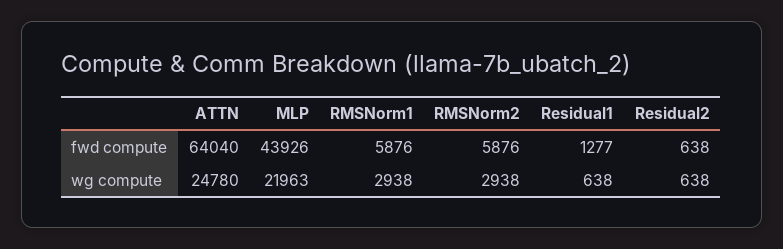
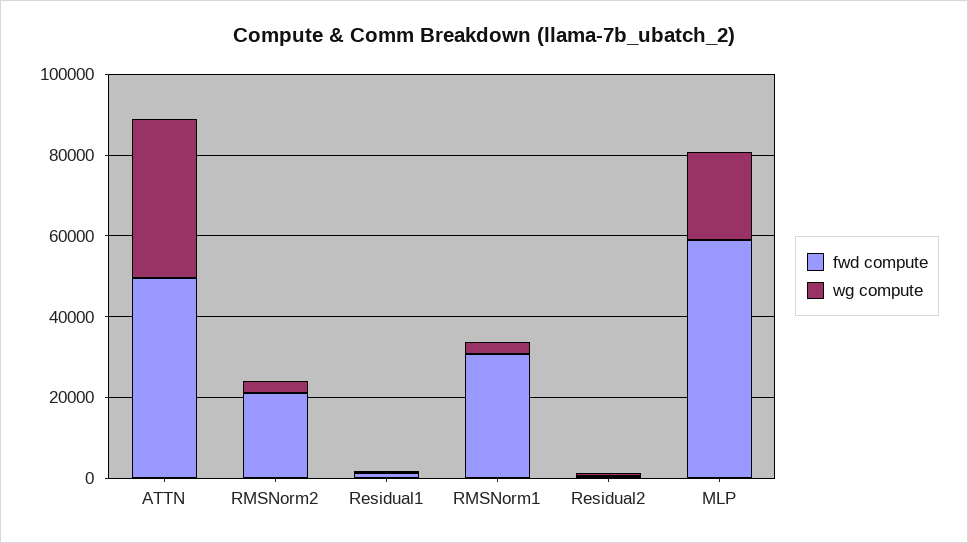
  {
    "fwd compute": {
-     "ATTN": 64040,
+     "ATTN": 50000,
-     "MLP": 43926,
+     "MLP": 60000,
-     "RMSNorm1": 5876,
+     "RMSNorm1": 30000,
-     "RMSNorm2": 5876,
+     "RMSNorm2": 20000,
      "Residual1": 1277,
      "Residual2": 638
    },
    "wg compute": {
-     "ATTN": 24780,
+     "ATTN": 40000,
      "MLP": 21963,
      "RMSNorm1": 2938,
      "RMSNorm2": 2938,
      "Residual1": 638,
      "Residual2": 638
    }
  }

